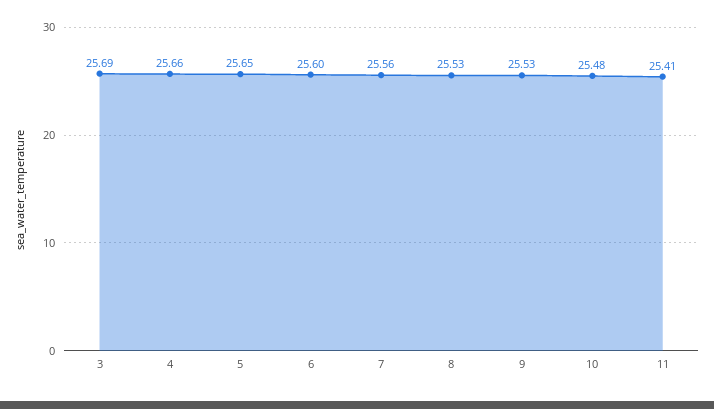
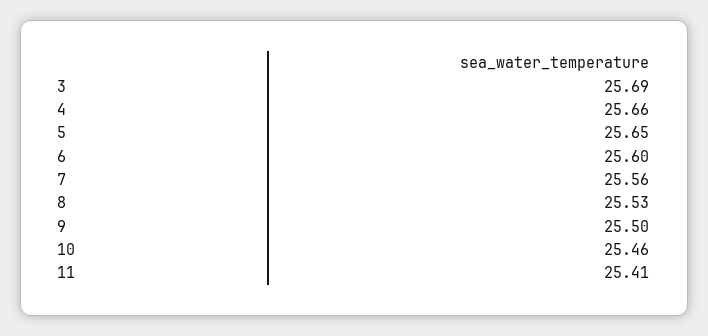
  {
    "3": 25.69,
    "4": 25.66,
    "5": 25.65,
    "6": 25.6,
    "7": 25.56,
    "8": 25.53,
-   "9": 25.53,
+   "9": 25.5,
-   "10": 25.48,
+   "10": 25.46,
    "11": 25.41
  }

